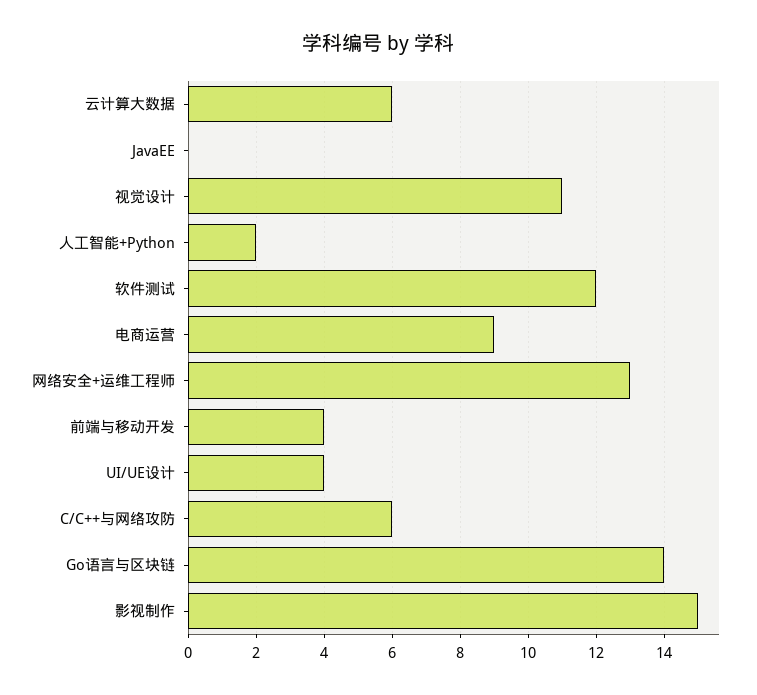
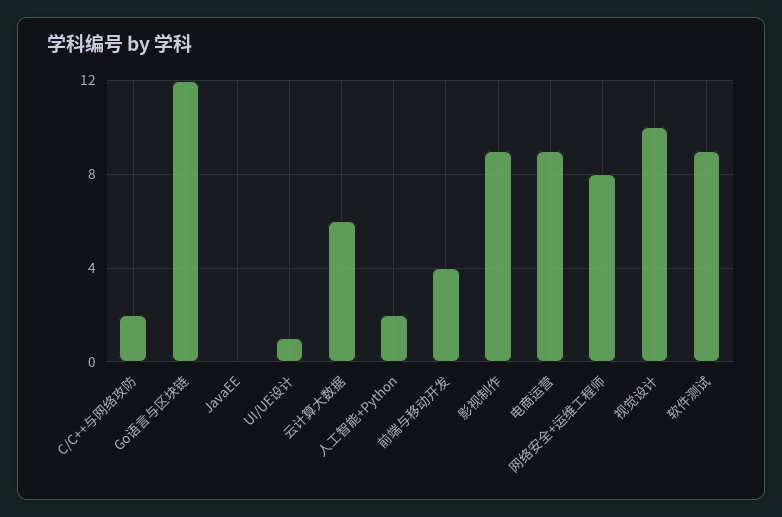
  {
    "云计算大数据": 6,
    "JavaEE": 0,
-   "视觉设计": 11,
+   "视觉设计": 10,
    "人工智能+Python": 2,
-   "软件测试": 12,
+   "软件测试": 9,
    "电商运营": 9,
-   "网络安全+运维工程师": 13,
+   "网络安全+运维工程师": 8,
    "前端与移动开发": 4,
-   "UI/UE设计": 4,
+   "UI/UE设计": 1,
-   "C/C++与网络攻防": 6,
+   "C/C++与网络攻防": 2,
-   "Go语言与区块链": 14,
+   "Go语言与区块链": 12,
-   "影视制作": 15
+   "影视制作": 9
  }

